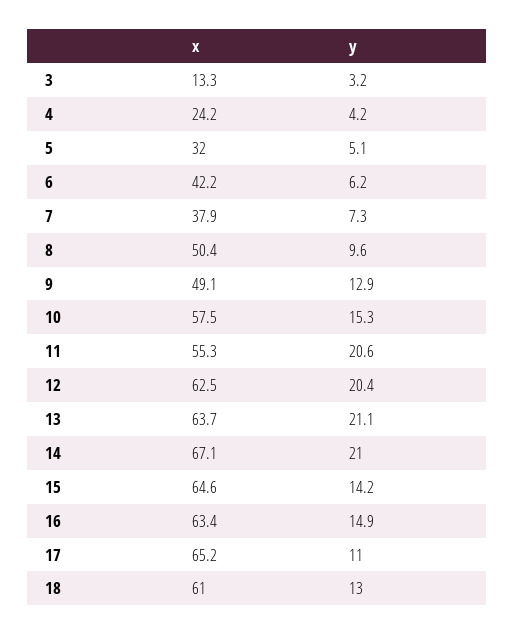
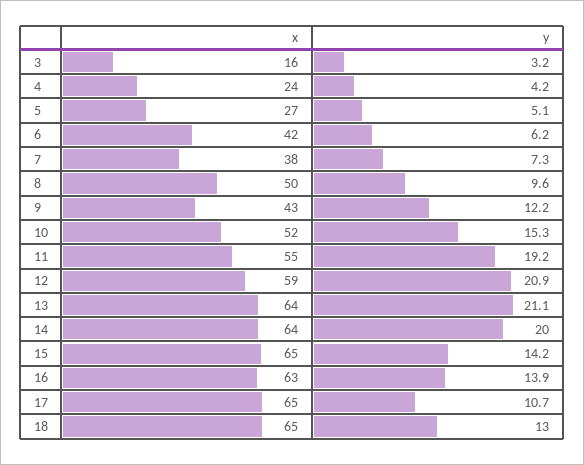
  {
    "x": {
-     "3": 13.3,
+     "3": 16,
      "4": 24.2,
-     "5": 32,
+     "5": 27,
      "6": 42.2,
      "7": 37.9,
      "8": 50.4,
-     "9": 49.1,
+     "9": 43,
-     "10": 57.5,
+     "10": 52,
      "11": 55.3,
-     "12": 62.5,
+     "12": 59,
      "13": 63.7,
-     "14": 67.1,
+     "14": 64,
      "15": 64.6,
      "16": 63.4,
      "17": 65.2,
-     "18": 61
+     "18": 65
    },
    "y": {
      "3": 3.2,
      "4": 4.2,
      "5": 5.1,
      "6": 6.2,
      "7": 7.3,
      "8": 9.6,
-     "9": 12.9,
+     "9": 12.2,
      "10": 15.3,
-     "11": 20.6,
+     "11": 19.2,
-     "12": 20.4,
+     "12": 20.9,
      "13": 21.1,
-     "14": 21,
+     "14": 20,
      "15": 14.2,
-     "16": 14.9,
+     "16": 13.9,
-     "17": 11,
+     "17": 10.7,
      "18": 13
    }
  }

